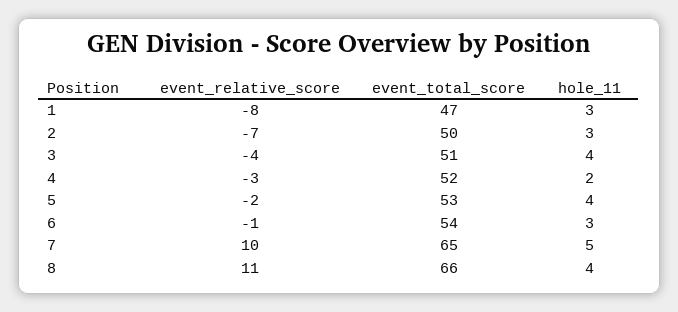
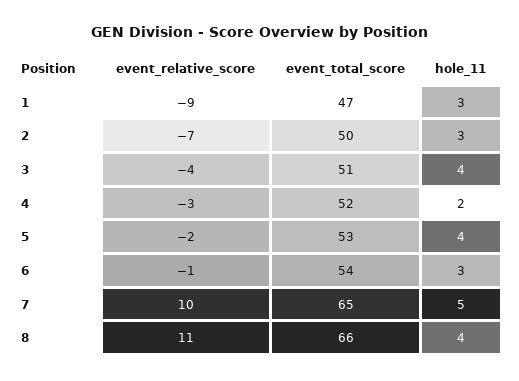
  {
    "event_relative_score": {
-     "1": -8,
+     "1": -9,
      "2": -7,
      "3": -4,
      "4": -3,
      "5": -2,
      "6": -1,
      "7": 10,
      "8": 11
    },
    "event_total_score": {
      "1": 47,
      "2": 50,
      "3": 51,
      "4": 52,
      "5": 53,
      "6": 54,
      "7": 65,
      "8": 66
    },
    "hole_11": {
      "1": 3,
      "2": 3,
      "3": 4,
      "4": 2,
      "5": 4,
      "6": 3,
      "7": 5,
      "8": 4
    }
  }

